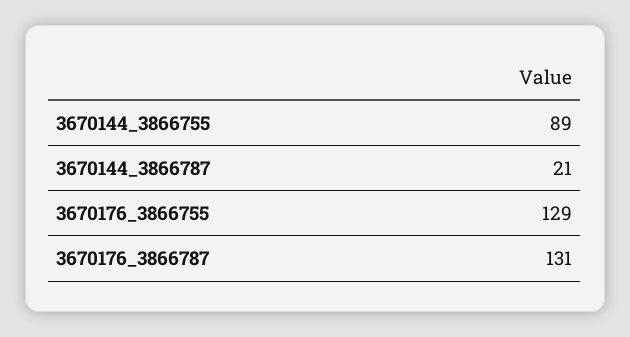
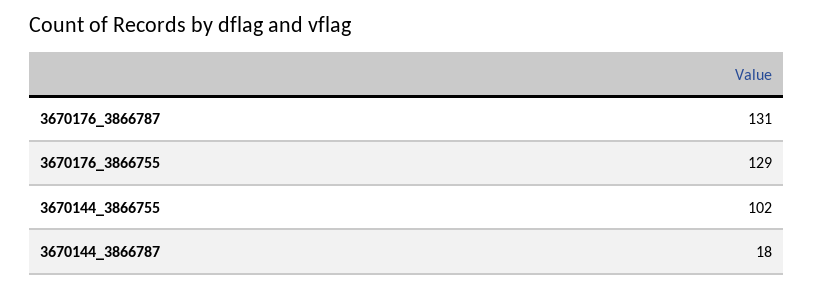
  {
-   "3670144_3866755": 89,
+   "3670144_3866755": 102,
-   "3670144_3866787": 21,
+   "3670144_3866787": 18,
    "3670176_3866755": 129,
    "3670176_3866787": 131
  }

